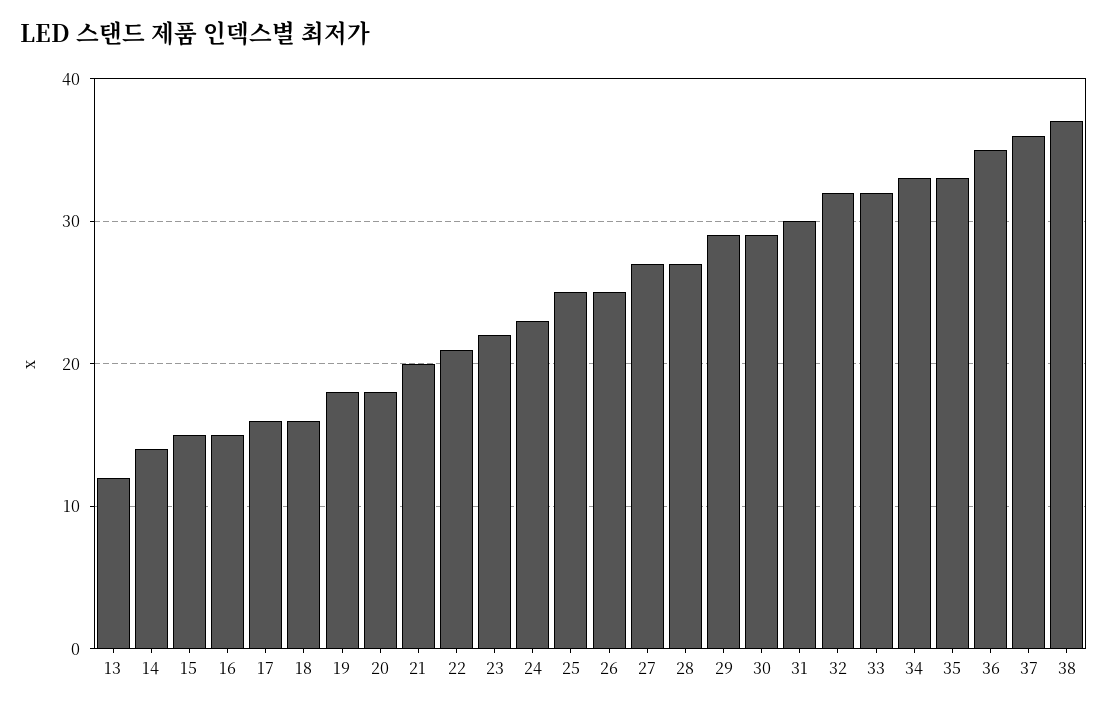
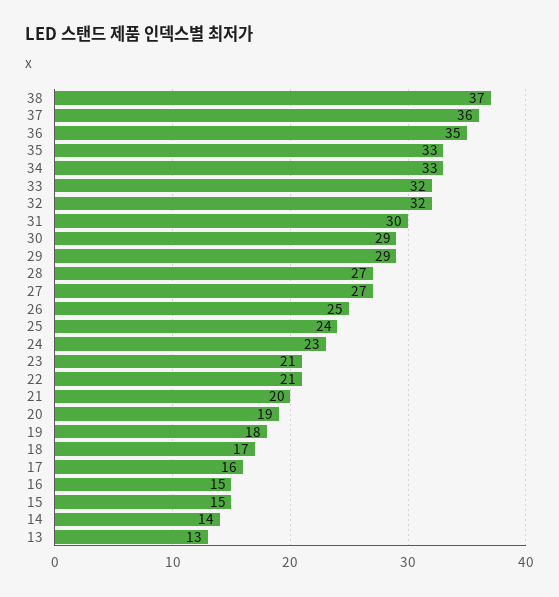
  {
-   "13": 12,
+   "13": 13,
    "14": 14,
    "15": 15,
    "16": 15,
    "17": 16,
-   "18": 16,
+   "18": 17,
    "19": 18,
-   "20": 18,
+   "20": 19,
    "21": 20,
    "22": 21,
-   "23": 22,
+   "23": 21,
    "24": 23,
-   "25": 25,
+   "25": 24,
    "26": 25,
    "27": 27,
    "28": 27,
    "29": 29,
    "30": 29,
    "31": 30,
    "32": 32,
    "33": 32,
    "34": 33,
    "35": 33,
    "36": 35,
    "37": 36,
    "38": 37
  }

